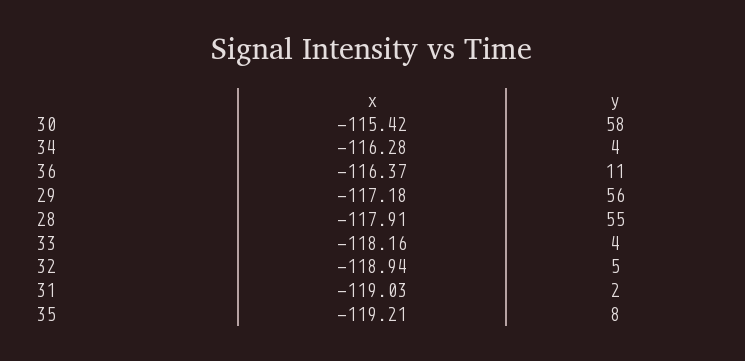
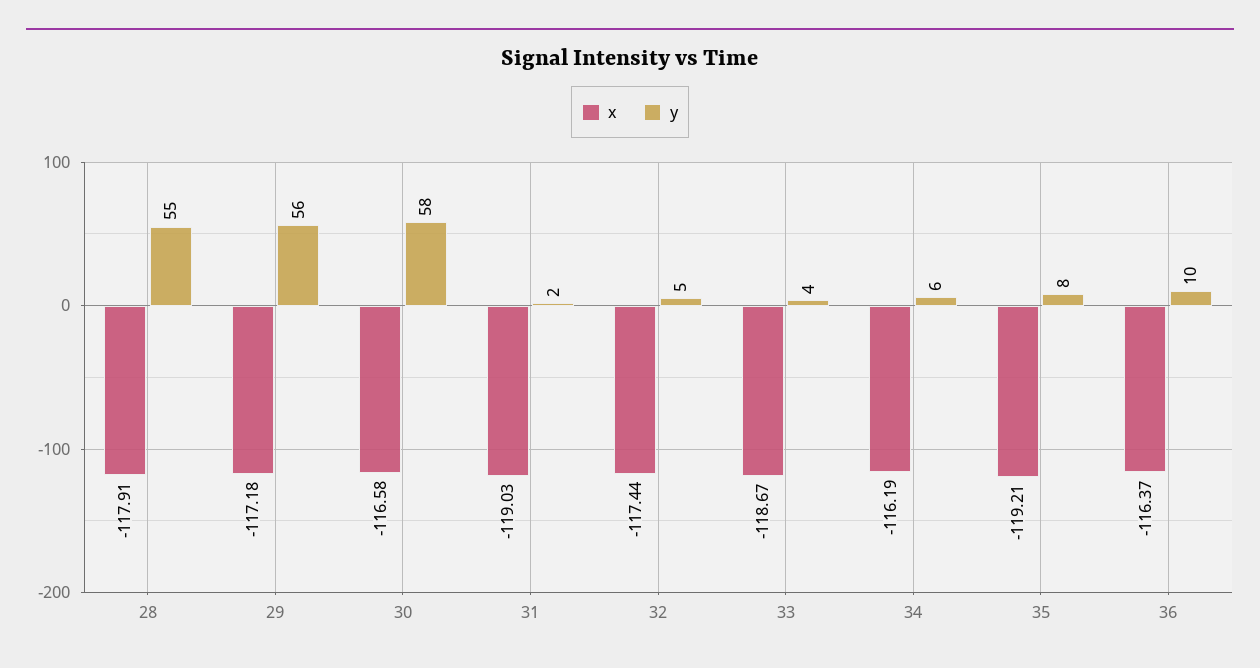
  {
    "x": {
-     "30": -115.42,
+     "30": -116.58,
-     "34": -116.28,
+     "34": -116.19,
      "36": -116.37,
      "29": -117.18,
      "28": -117.91,
-     "33": -118.16,
+     "33": -118.67,
-     "32": -118.94,
+     "32": -117.44,
      "31": -119.03,
      "35": -119.21
    },
    "y": {
      "30": 58,
-     "34": 4,
+     "34": 6,
-     "36": 11,
+     "36": 10,
      "29": 56,
      "28": 55,
      "33": 4,
      "32": 5,
      "31": 2,
      "35": 8
    }
  }

